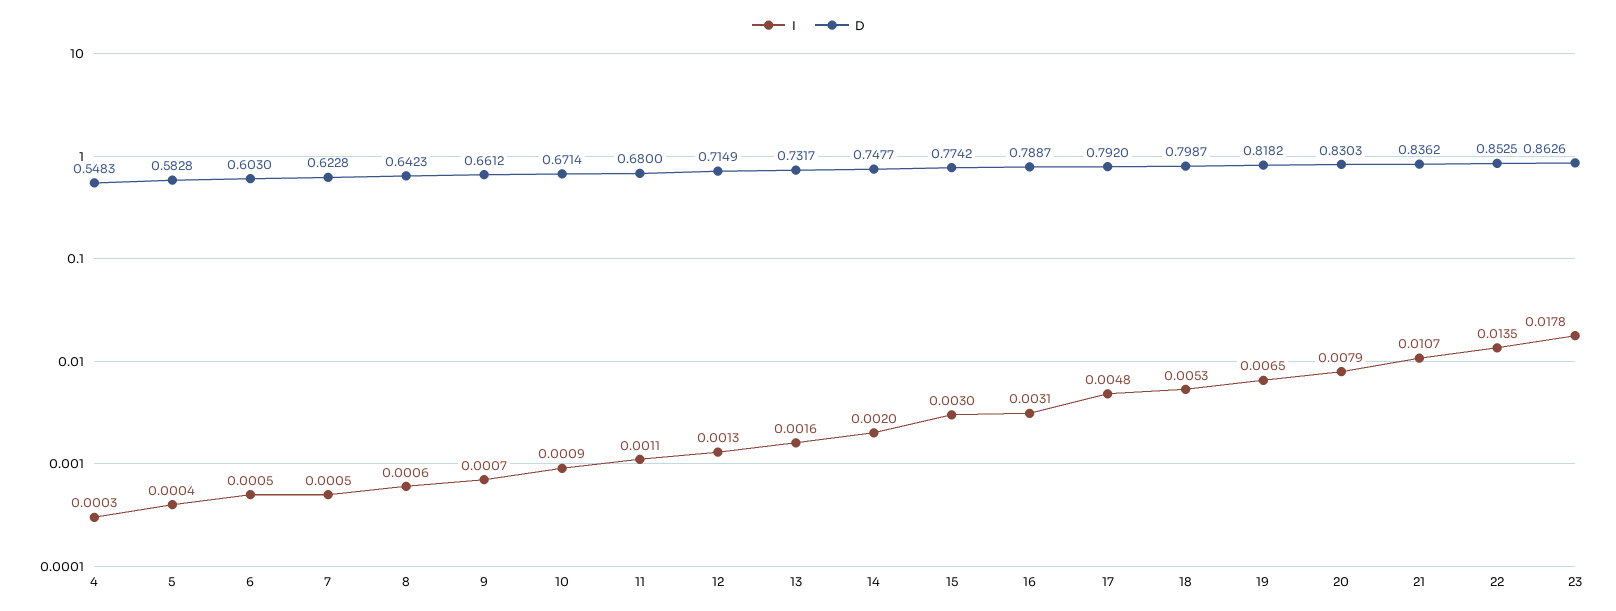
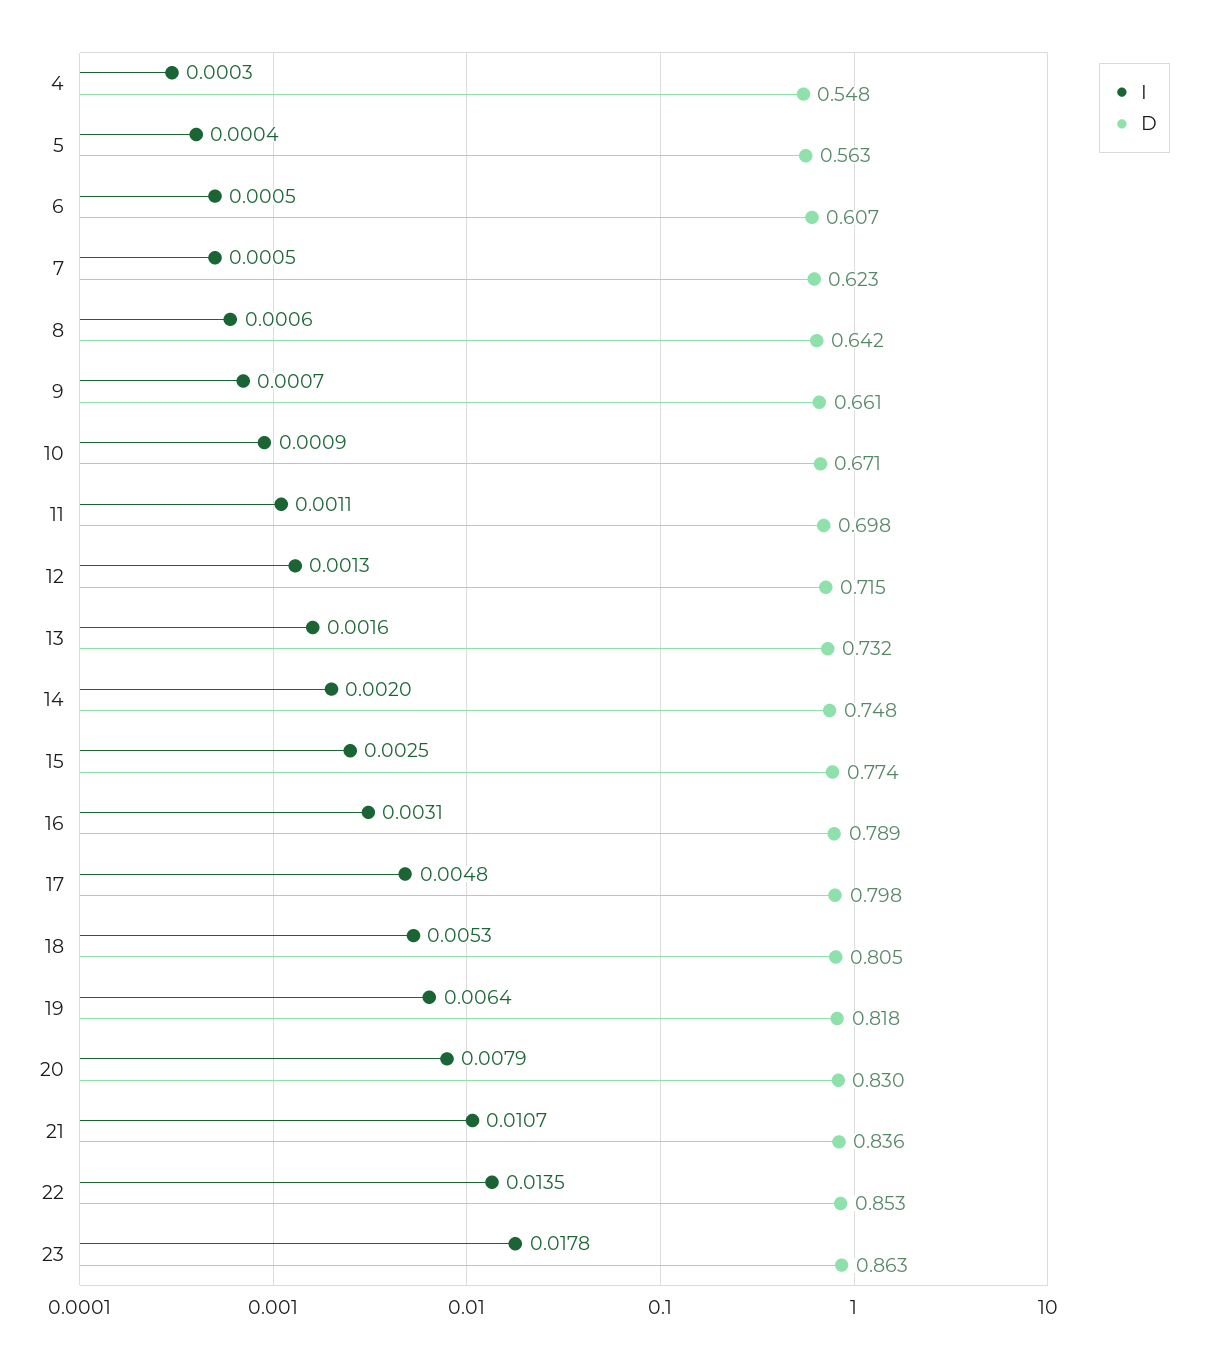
  {
    "I": {
      "4": 0.0003,
      "5": 0.0004,
      "6": 0.0005,
      "7": 0.0005,
      "8": 0.0006,
      "9": 0.0007,
      "10": 0.0009,
      "11": 0.0011,
      "12": 0.0013,
      "13": 0.0016,
      "14": 0.002,
-     "15": 0.003,
+     "15": 0.0025,
      "16": 0.0031,
      "17": 0.0048,
      "18": 0.0053,
-     "19": 0.0065,
+     "19": 0.0064,
      "20": 0.0079,
      "21": 0.0107,
      "22": 0.0135,
      "23": 0.0178
    },
    "D": {
      "4": 0.5483,
-     "5": 0.5828,
+     "5": 0.563,
-     "6": 0.603,
+     "6": 0.607,
      "7": 0.6228,
      "8": 0.6423,
      "9": 0.6612,
      "10": 0.6714,
-     "11": 0.68,
+     "11": 0.698,
      "12": 0.7149,
      "13": 0.7317,
      "14": 0.7477,
      "15": 0.7742,
      "16": 0.7887,
-     "17": 0.792,
+     "17": 0.798,
-     "18": 0.7987,
+     "18": 0.805,
      "19": 0.8182,
      "20": 0.8303,
      "21": 0.8362,
      "22": 0.8525,
      "23": 0.8626
    }
  }

